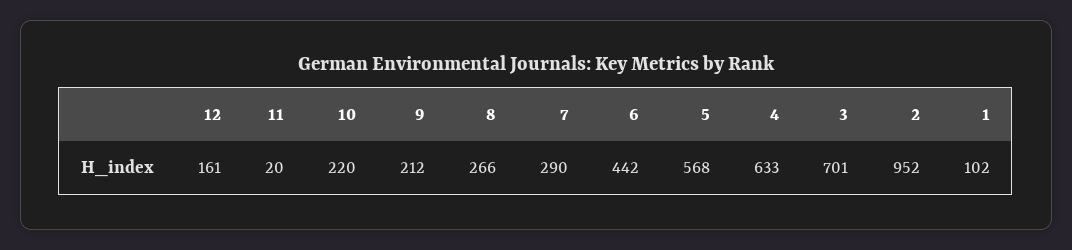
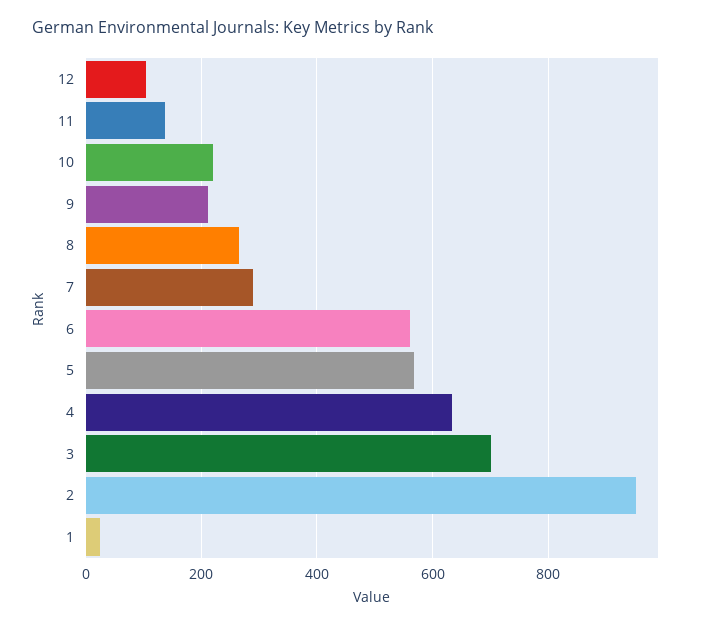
  {
-   "12": 161,
+   "12": 100,
-   "11": 20,
+   "11": 140,
    "10": 220,
    "9": 212,
    "8": 266,
    "7": 290,
-   "6": 442,
+   "6": 560,
    "5": 568,
    "4": 633,
    "3": 701,
    "2": 952,
-   "1": 102
+   "1": 20
  }

